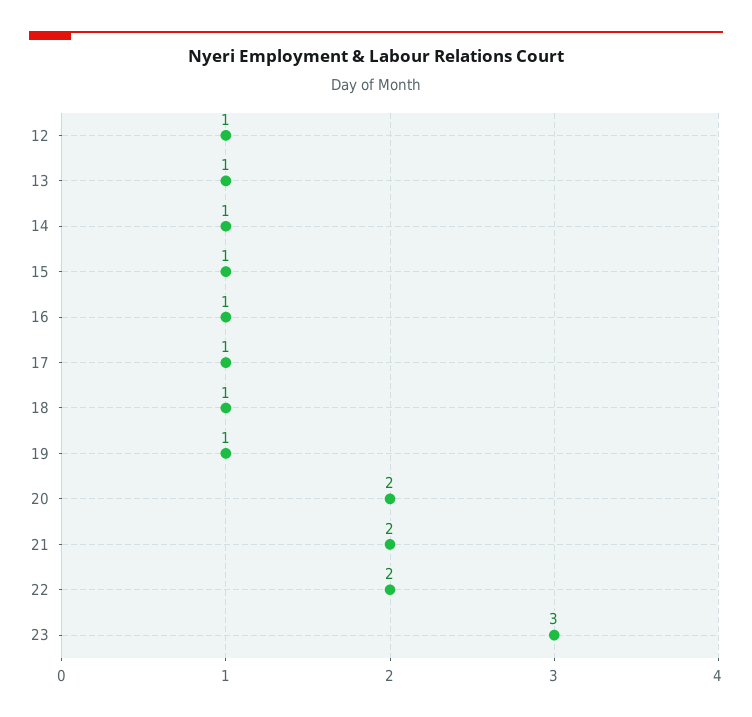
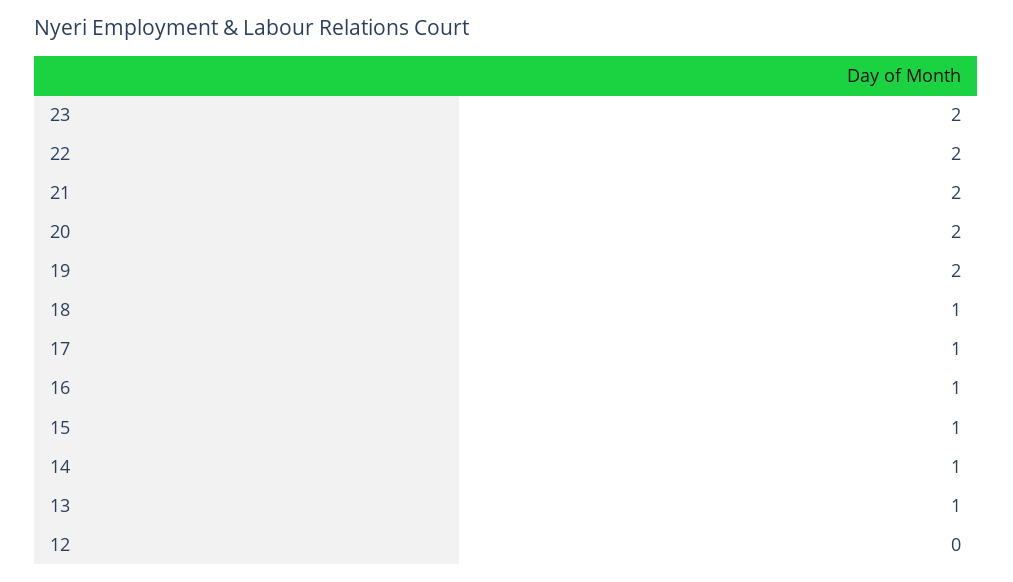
  {
-   "12": 1,
+   "12": 0,
    "13": 1,
    "14": 1,
    "15": 1,
    "16": 1,
    "17": 1,
    "18": 1,
-   "19": 1,
+   "19": 2,
    "20": 2,
    "21": 2,
    "22": 2,
-   "23": 3
+   "23": 2
  }

